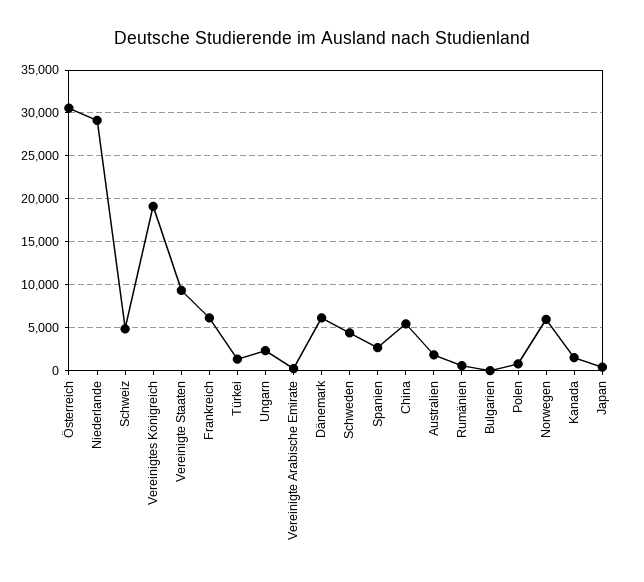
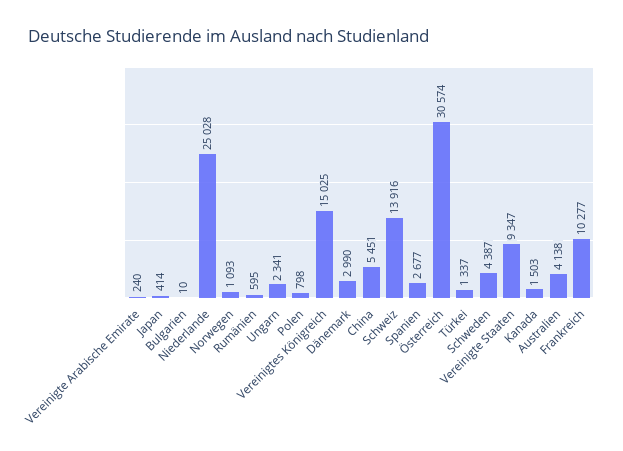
  {
    "Österreich": 30574,
-   "Niederlande": 29000,
+   "Niederlande": 25028,
-   "Schweiz": 5000,
+   "Schweiz": 13916,
-   "Vereinigtes Königreich": 19000,
+   "Vereinigtes Königreich": 15025,
    "Vereinigte Staaten": 9347,
-   "Frankreich": 6000,
+   "Frankreich": 10277,
    "Türkei": 1337,
    "Ungarn": 2341,
    "Vereinigte Arabische Emirate": 240,
-   "Dänemark": 6000,
+   "Dänemark": 2990,
    "Schweden": 4387,
    "Spanien": 2677,
    "China": 5451,
-   "Australien": 2000,
+   "Australien": 4138,
    "Rumänien": 595,
    "Bulgarien": 10,
    "Polen": 798,
-   "Norwegen": 6000,
+   "Norwegen": 1093,
    "Kanada": 1503,
    "Japan": 414
  }

